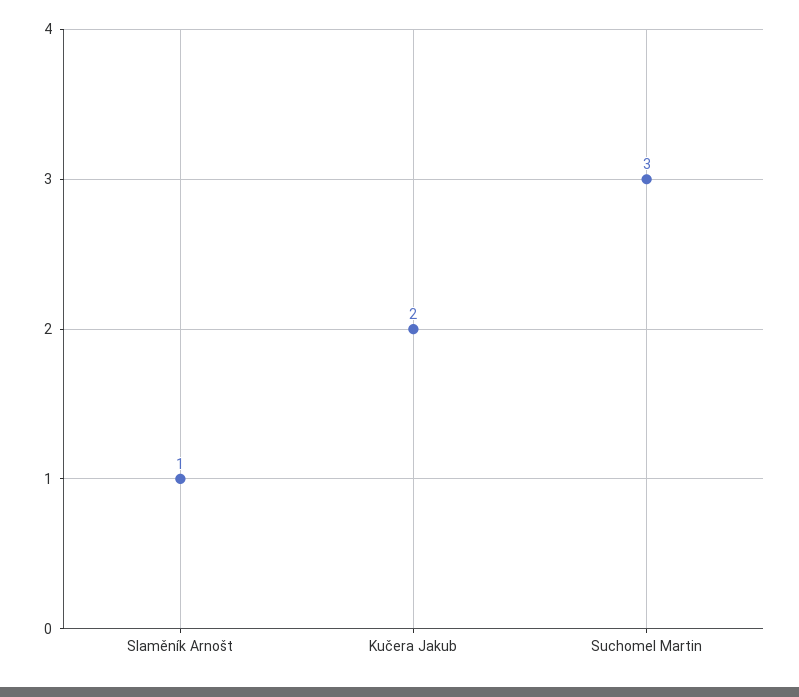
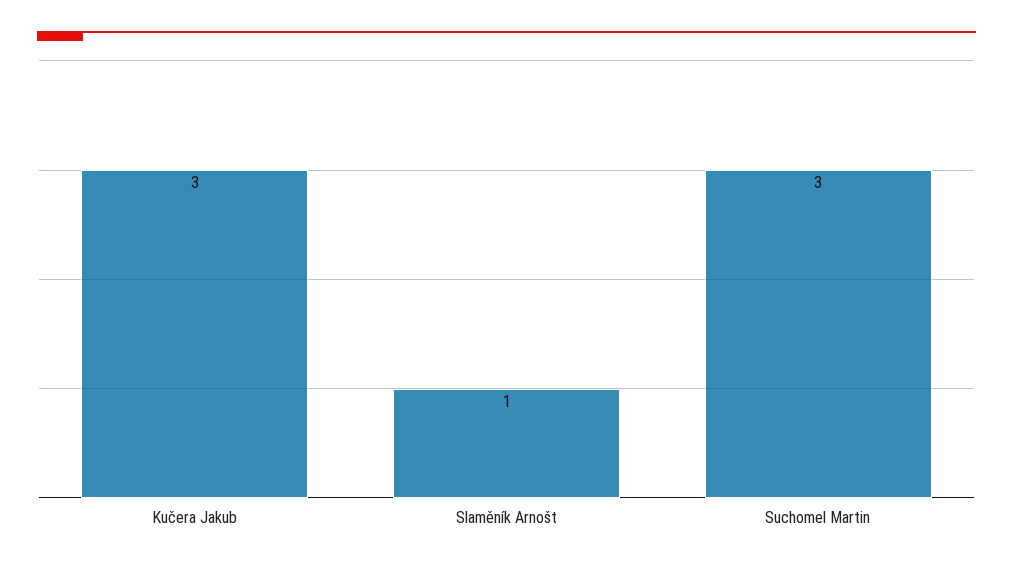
  {
    "Slaměník Arnošt": 1,
-   "Kučera Jakub": 2,
+   "Kučera Jakub": 3,
    "Suchomel Martin": 3
  }

